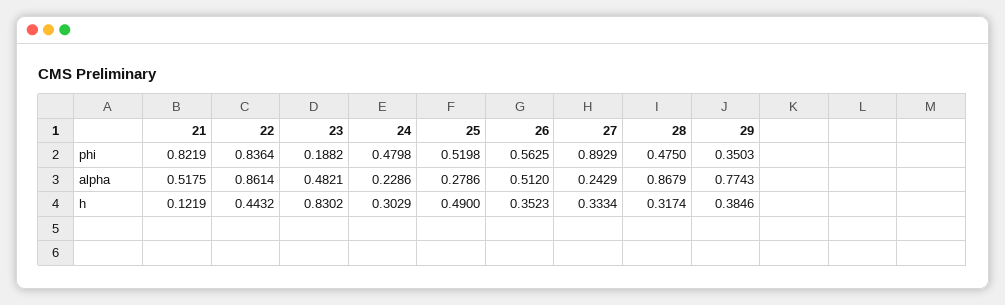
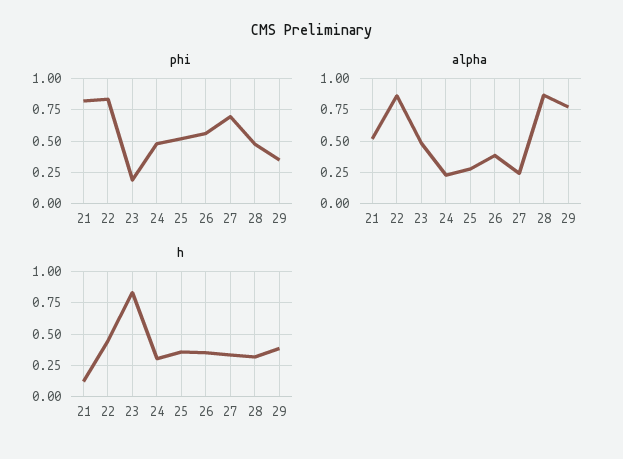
  {
    "phi": {
      "21": 0.8219,
      "22": 0.8364,
      "23": 0.1882,
      "24": 0.4798,
      "25": 0.5198,
      "26": 0.5625,
-     "27": 0.8929,
+     "27": 0.7,
      "28": 0.475,
      "29": 0.3503
    },
    "alpha": {
      "21": 0.5175,
      "22": 0.8614,
      "23": 0.4821,
      "24": 0.2286,
      "25": 0.2786,
-     "26": 0.512,
+     "26": 0.4,
      "27": 0.2429,
      "28": 0.8679,
      "29": 0.7743
    },
    "h": {
      "21": 0.1219,
      "22": 0.4432,
      "23": 0.8302,
      "24": 0.3029,
-     "25": 0.49,
+     "25": 0.35,
      "26": 0.3523,
      "27": 0.3334,
      "28": 0.3174,
      "29": 0.3846
    }
  }

